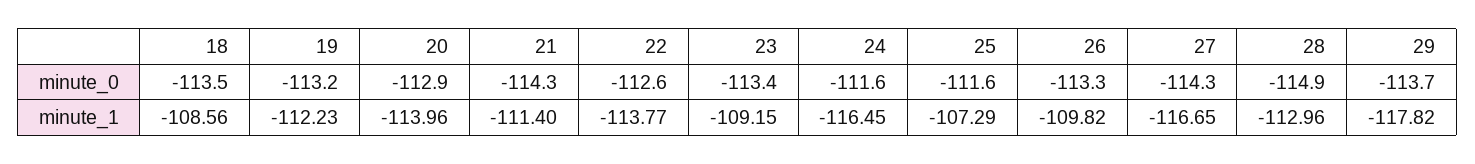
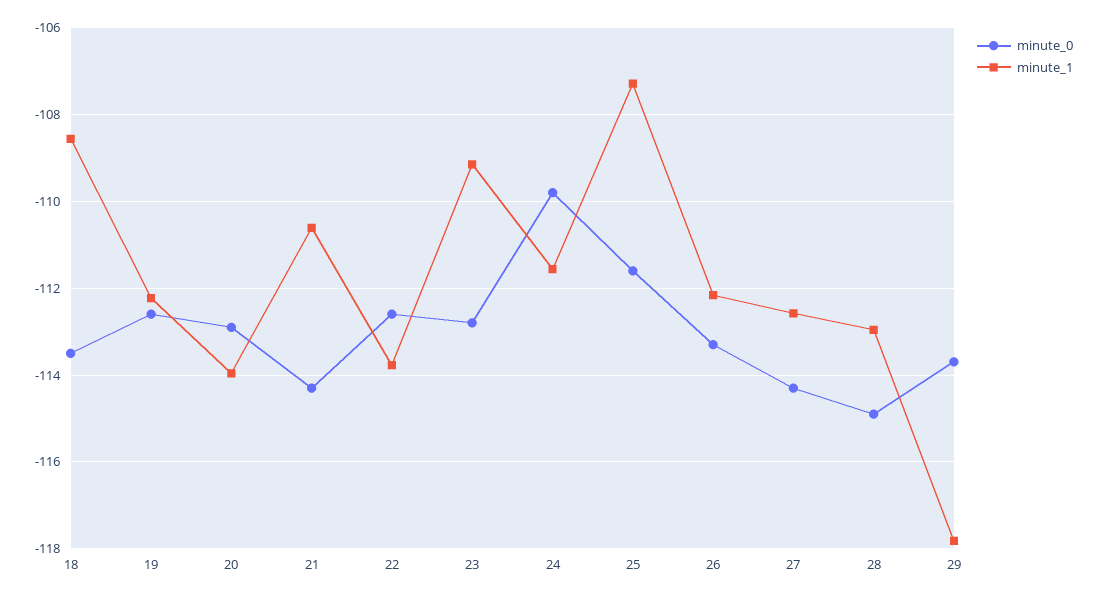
  {
    "minute_0": {
      "18": -113.5,
-     "19": -113.2,
+     "19": -112.6,
      "20": -112.9,
      "21": -114.3,
      "22": -112.6,
-     "23": -113.4,
+     "23": -112.8,
-     "24": -111.6,
+     "24": -109.8,
      "25": -111.6,
      "26": -113.3,
      "27": -114.3,
      "28": -114.9,
      "29": -113.7
    },
    "minute_1": {
      "18": -108.56,
      "19": -112.23,
      "20": -113.96,
-     "21": -111.4,
+     "21": -110.6,
      "22": -113.77,
      "23": -109.15,
-     "24": -116.45,
+     "24": -111.6,
      "25": -107.29,
-     "26": -109.82,
+     "26": -112.2,
-     "27": -116.65,
+     "27": -112.6,
      "28": -112.96,
      "29": -117.82
    }
  }

